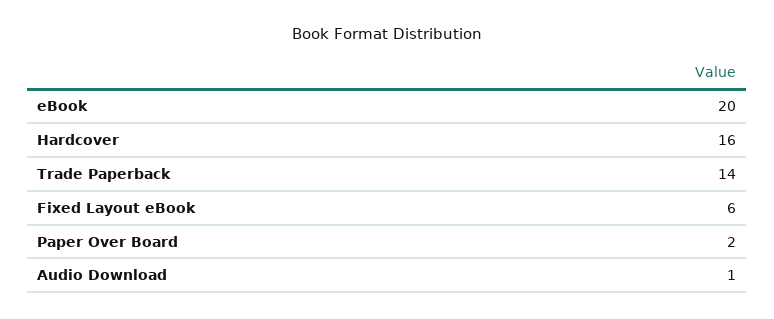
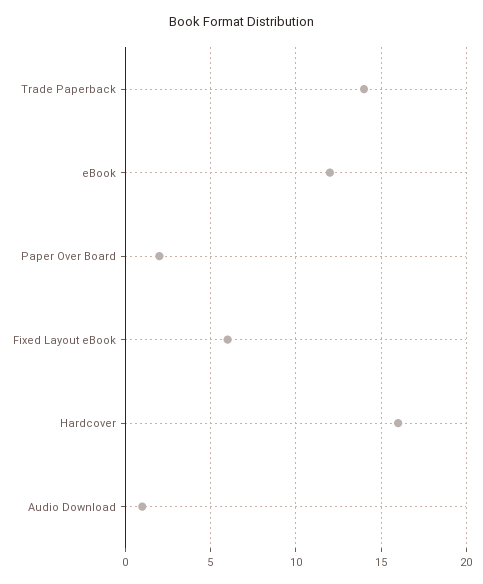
  {
-   "eBook": 20,
+   "eBook": 12,
    "Hardcover": 16,
    "Trade Paperback": 14,
    "Fixed Layout eBook": 6,
    "Paper Over Board": 2,
    "Audio Download": 1
  }

